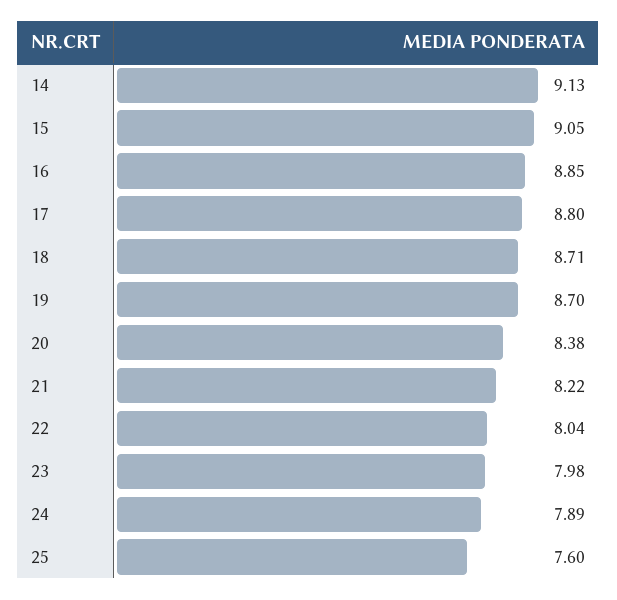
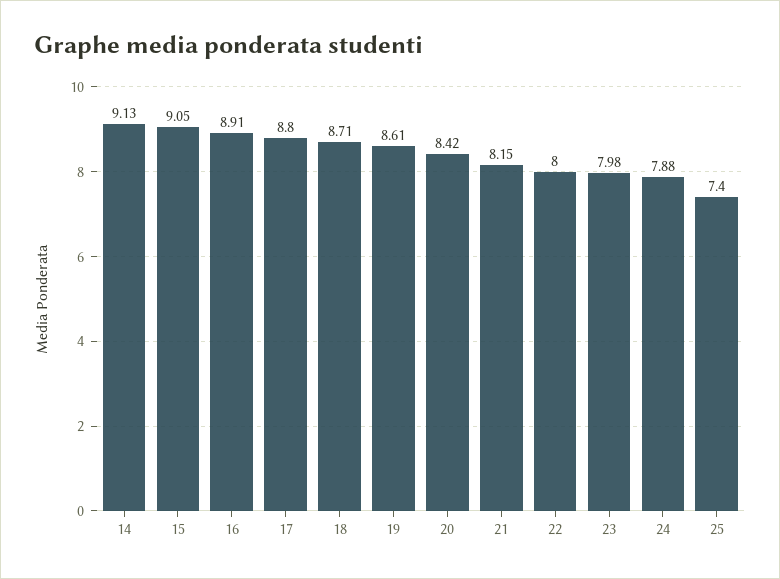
  {
    "14": 9.13,
    "15": 9.05,
-   "16": 8.85,
+   "16": 8.91,
    "17": 8.8,
    "18": 8.71,
-   "19": 8.7,
+   "19": 8.61,
-   "20": 8.38,
+   "20": 8.42,
-   "21": 8.22,
+   "21": 8.15,
-   "22": 8.04,
+   "22": 8,
    "23": 7.98,
-   "24": 7.89,
+   "24": 7.88,
-   "25": 7.6
+   "25": 7.4
  }

